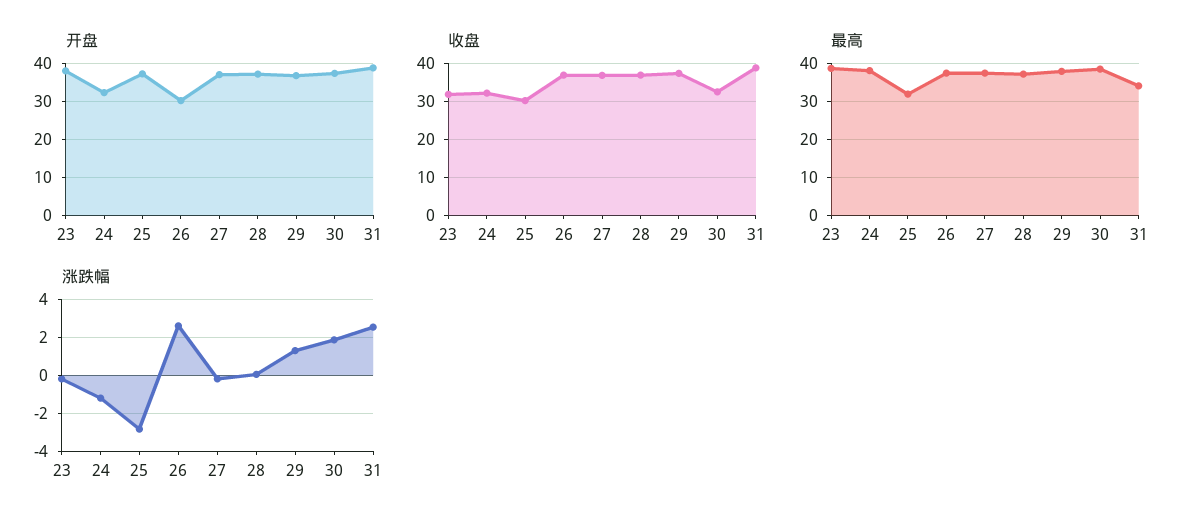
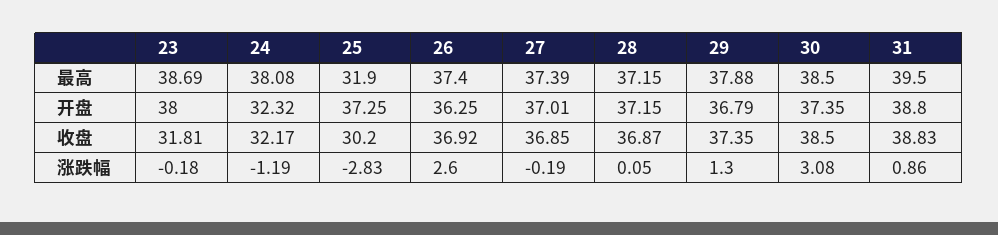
  {
    "开盘": {
      "23": 38,
      "24": 32.32,
      "25": 37.25,
-     "26": 30,
+     "26": 36.25,
      "27": 37.01,
      "28": 37.15,
      "29": 36.79,
      "30": 37.35,
      "31": 38.8
    },
    "收盘": {
      "23": 31.81,
      "24": 32.17,
      "25": 30.2,
      "26": 36.92,
      "27": 36.85,
      "28": 36.87,
      "29": 37.35,
-     "30": 32,
+     "30": 38.5,
      "31": 38.83
    },
    "最高": {
      "23": 38.69,
      "24": 38.08,
      "25": 31.9,
      "26": 37.4,
      "27": 37.39,
      "28": 37.15,
      "29": 37.88,
      "30": 38.5,
-     "31": 34
+     "31": 39.5
    },
    "涨跌幅": {
      "23": -0.18,
      "24": -1.19,
      "25": -2.83,
      "26": 2.6,
      "27": -0.19,
      "28": 0.05,
      "29": 1.3,
-     "30": 2,
+     "30": 3.08,
-     "31": 2.5
+     "31": 0.86
    }
  }

